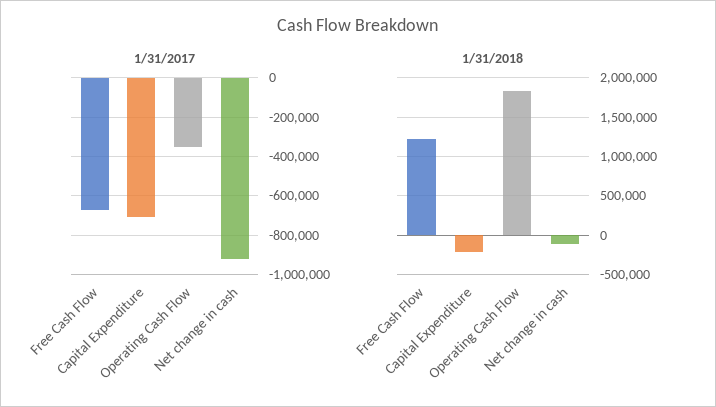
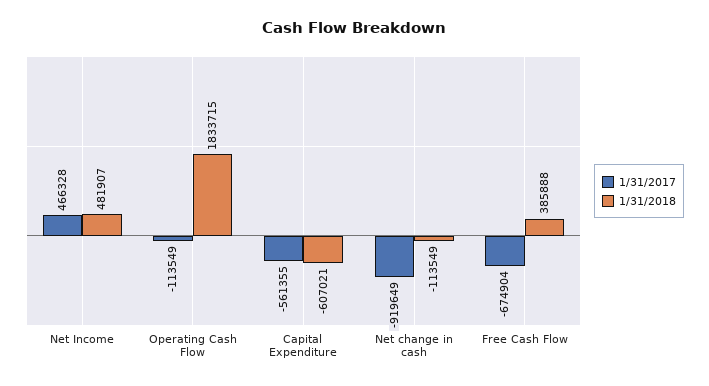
  {
    "1/31/2017": {
      "Free Cash Flow": -674904,
-     "Capital Expenditure": -700000,
+     "Capital Expenditure": -561355,
-     "Operating Cash Flow": -350000,
+     "Operating Cash Flow": -113549,
-     "Net change in cash": -919649
+     "Net change in cash": -919649,
+     "Net Income": 466328
    },
    "1/31/2018": {
-     "Free Cash Flow": 1200000,
+     "Free Cash Flow": 385888,
-     "Capital Expenditure": -200000,
+     "Capital Expenditure": -607021,
      "Operating Cash Flow": 1833715,
-     "Net change in cash": -113549
+     "Net change in cash": -113549,
+     "Net Income": 481907
    }
  }

